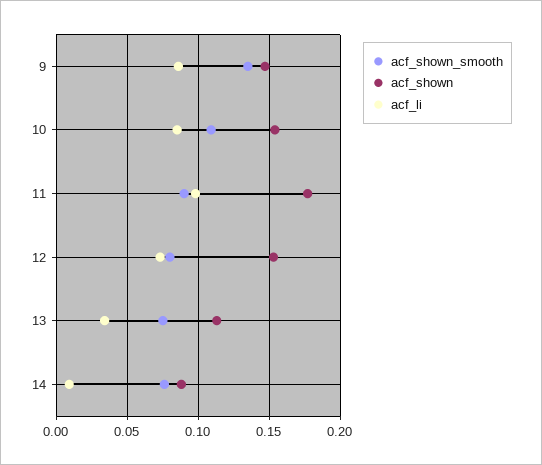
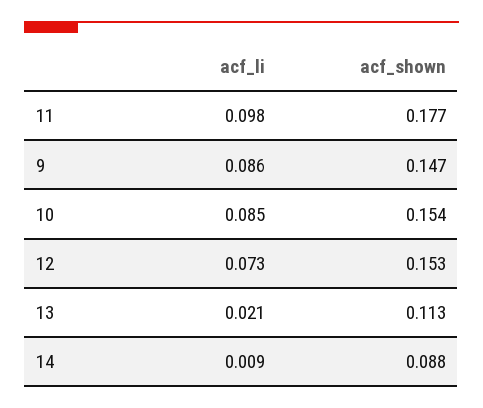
  {
-   "acf_shown_smooth": {
-     "9": 0.135,
-     "10": 0.11,
-     "11": 0.09,
-     "12": 0.08,
-     "13": 0.075,
-     "14": 0.075
-   },
    "acf_shown": {
      "9": 0.147,
      "10": 0.154,
      "11": 0.177,
      "12": 0.153,
      "13": 0.113,
      "14": 0.088
    },
    "acf_li": {
      "9": 0.086,
      "10": 0.085,
      "11": 0.098,
      "12": 0.073,
-     "13": 0.035,
+     "13": 0.021,
      "14": 0.009
    }
  }

